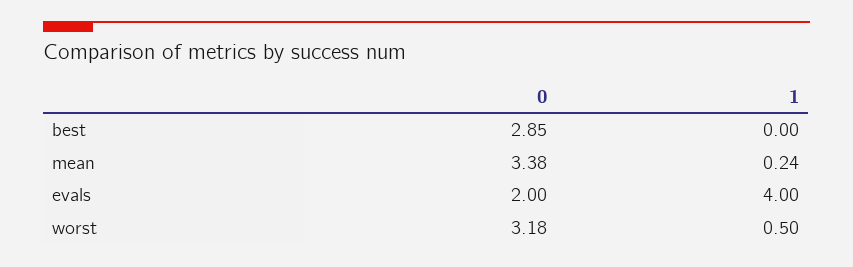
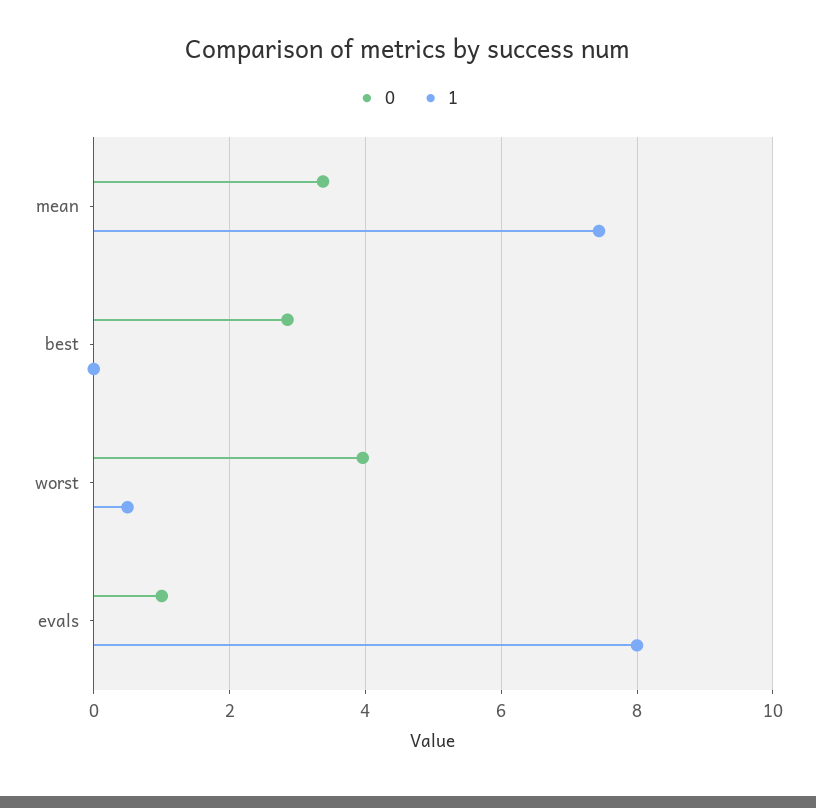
  {
    "0": {
      "best": 2.85,
      "mean": 3.38,
-     "evals": 2,
+     "evals": 1,
-     "worst": 3.18
+     "worst": 4
    },
    "1": {
      "best": 0,
-     "mean": 0.24,
+     "mean": 7.4,
-     "evals": 4,
+     "evals": 8,
      "worst": 0.5
    }
  }

